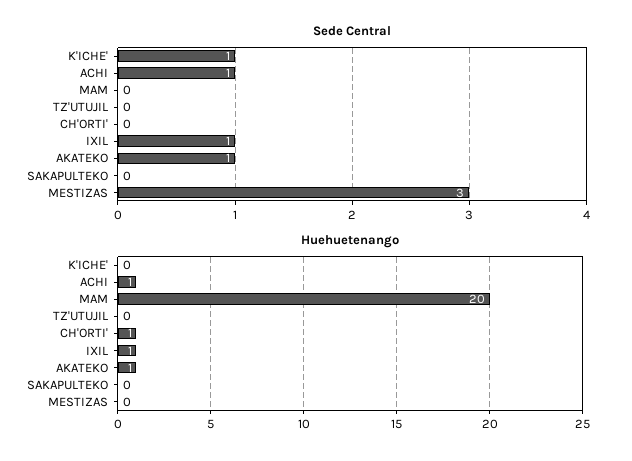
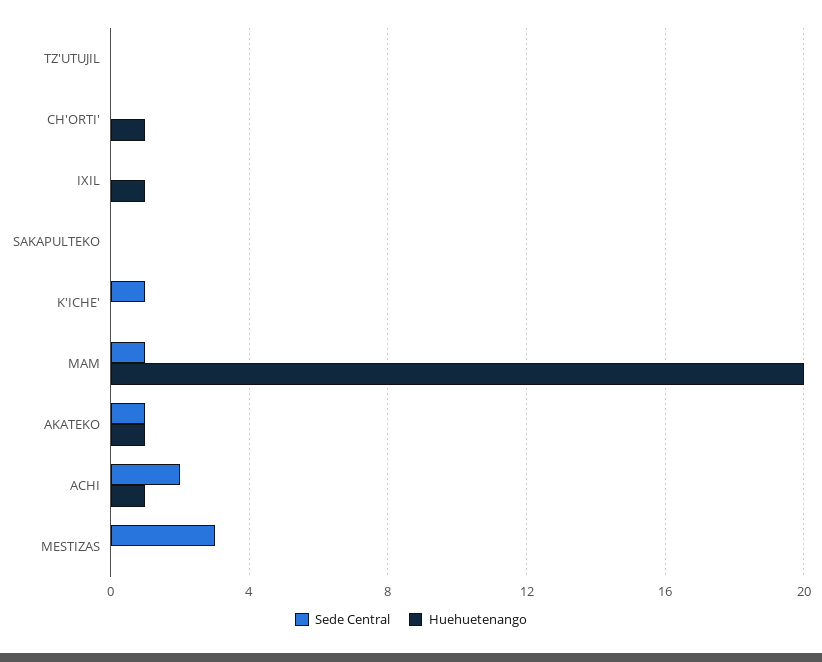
  {
    "Sede Central": {
      "K'ICHE'": 1,
-     "ACHI": 1,
+     "ACHI": 2,
-     "MAM": 0,
+     "MAM": 1,
      "TZ'UTUJIL": 0,
      "CH'ORTI'": 0,
-     "IXIL": 1,
+     "IXIL": 0,
      "AKATEKO": 1,
      "SAKAPULTEKO": 0,
      "MESTIZAS": 3
    },
    "Huehuetenango": {
      "K'ICHE'": 0,
      "ACHI": 1,
      "MAM": 20,
      "TZ'UTUJIL": 0,
      "CH'ORTI'": 1,
      "IXIL": 1,
      "AKATEKO": 1,
      "SAKAPULTEKO": 0,
      "MESTIZAS": 0
    }
  }

